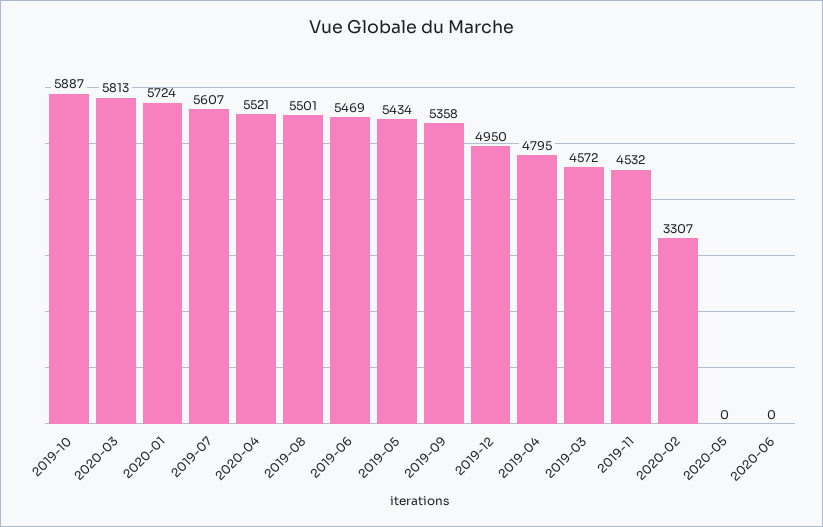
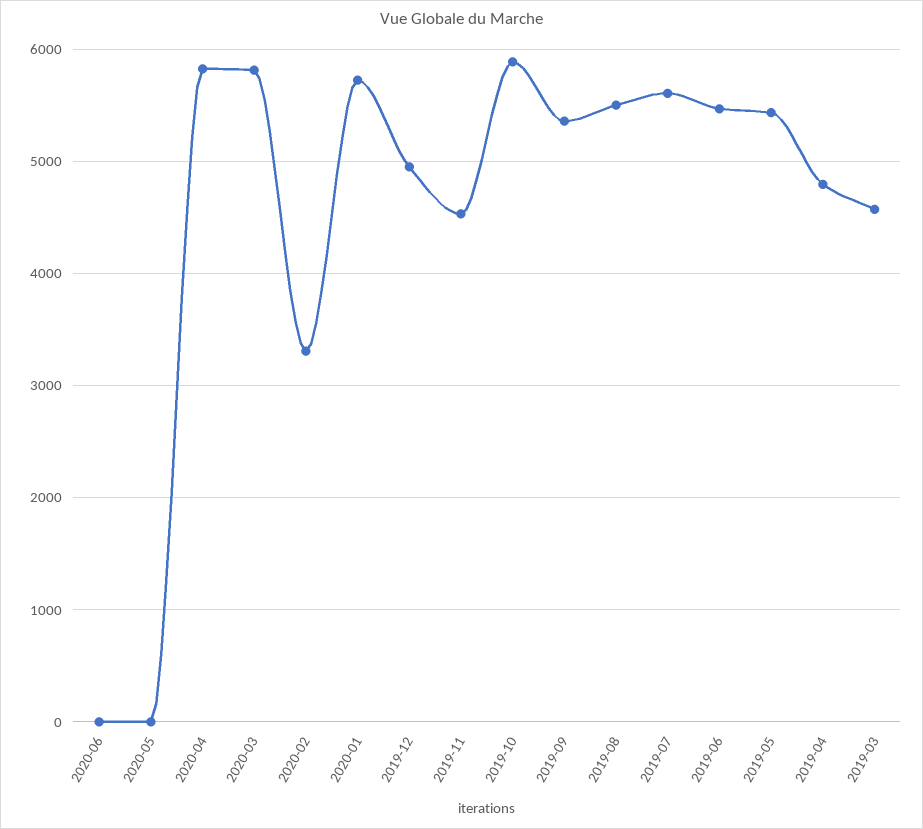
  {
    "2019-10": 5887,
    "2020-03": 5813,
    "2020-01": 5724,
    "2019-07": 5607,
-   "2020-04": 5521,
+   "2020-04": 5800,
    "2019-08": 5501,
    "2019-06": 5469,
    "2019-05": 5434,
    "2019-09": 5358,
    "2019-12": 4950,
    "2019-04": 4795,
    "2019-03": 4572,
    "2019-11": 4532,
    "2020-02": 3307,
    "2020-05": 0,
    "2020-06": 0
  }

